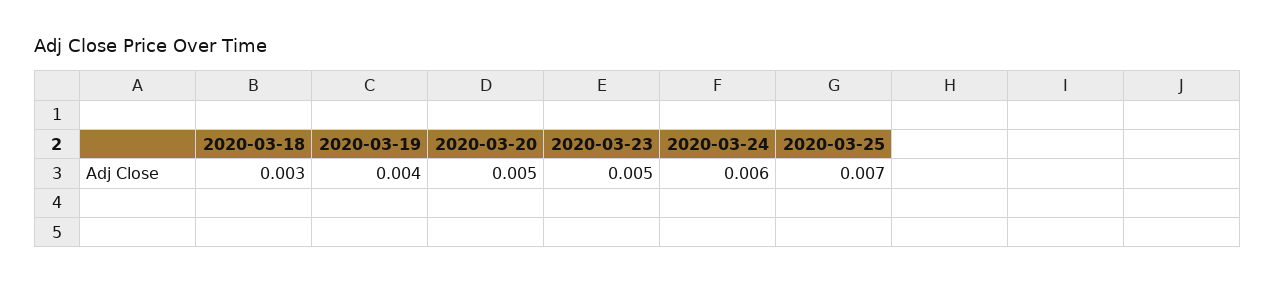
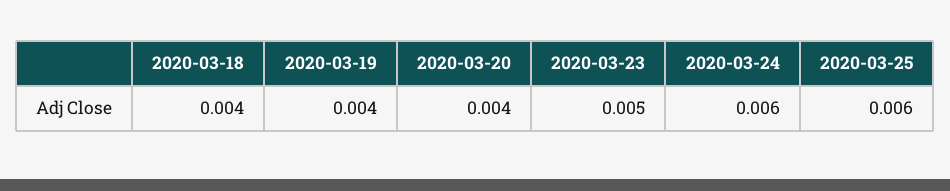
  {
-   "2020-03-18": 0.003,
+   "2020-03-18": 0.004,
    "2020-03-19": 0.004,
-   "2020-03-20": 0.005,
+   "2020-03-20": 0.004,
    "2020-03-23": 0.005,
    "2020-03-24": 0.006,
-   "2020-03-25": 0.007
+   "2020-03-25": 0.006
  }

